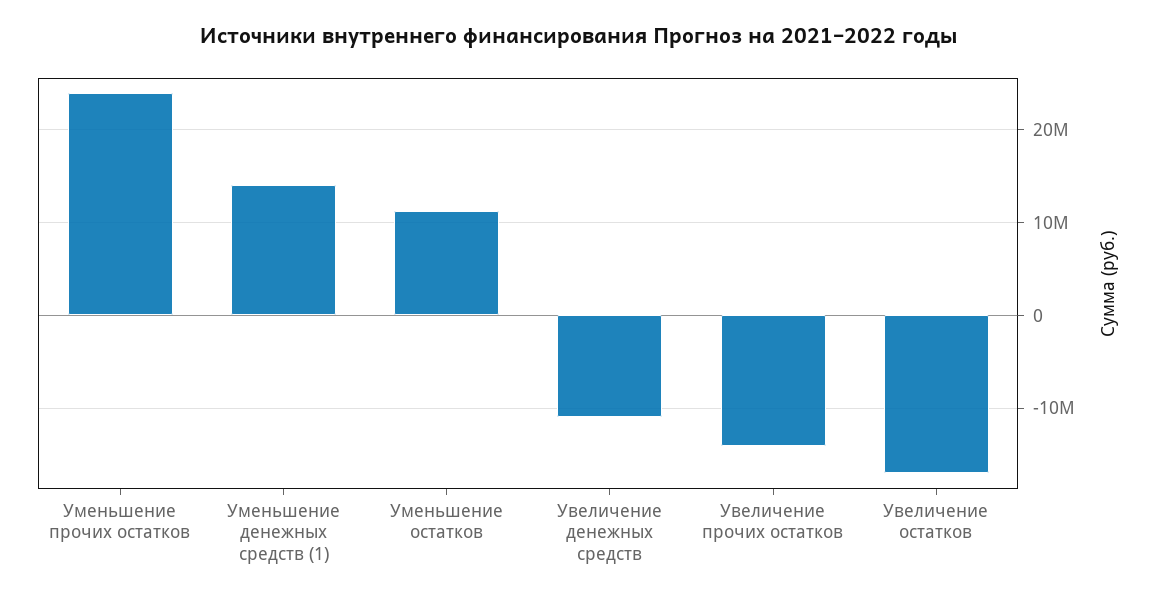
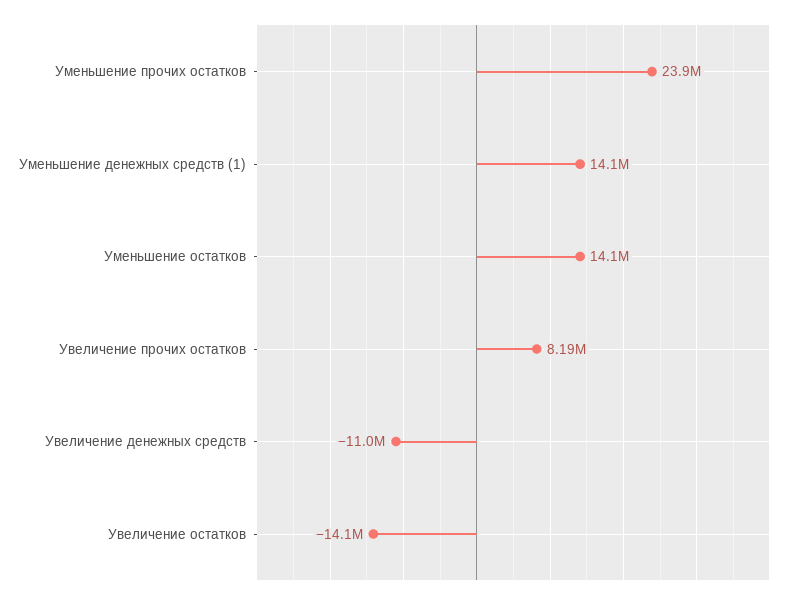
  {
    "Уменьшение прочих остатков": 23900000,
    "Уменьшение денежных средств (1)": 14100000,
-   "Уменьшение остатков": 11000000,
+   "Уменьшение остатков": 14100000,
    "Увеличение денежных средств": -11000000,
-   "Увеличение прочих остатков": -14000000,
+   "Увеличение прочих остатков": 8190000,
-   "Увеличение остатков": -17000000
+   "Увеличение остатков": -14100000
  }

